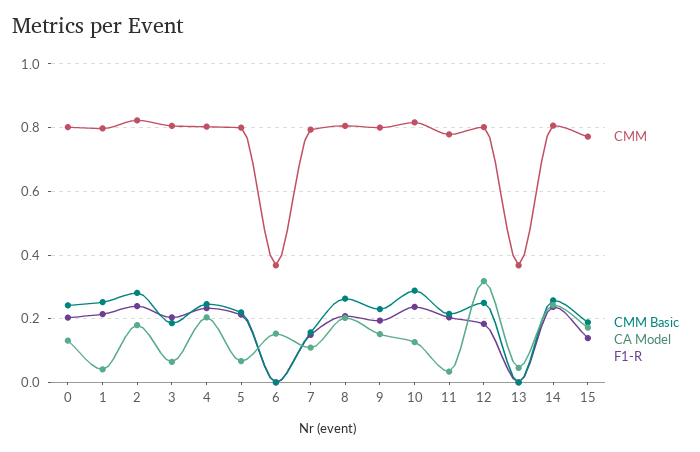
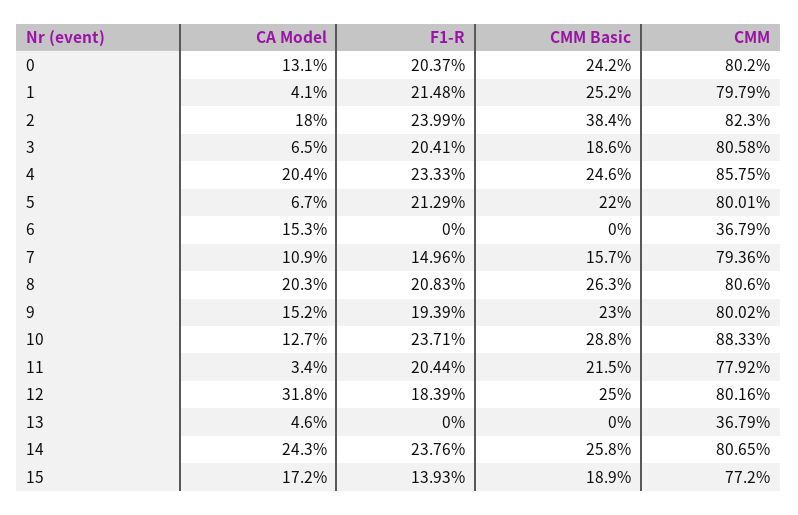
  {
    "CMM": {
      "0": 0.802,
      "1": 0.7979,
      "2": 0.823,
      "3": 0.8058,
-     "4": 0.8,
+     "4": 0.8575,
      "5": 0.8001,
      "6": 0.3679,
      "7": 0.7936,
      "8": 0.806,
      "9": 0.8002,
-     "10": 0.82,
+     "10": 0.8833,
      "11": 0.7792,
      "12": 0.8016,
      "13": 0.3679,
      "14": 0.8065,
      "15": 0.772
    },
    "CMM Basic": {
      "0": 0.242,
      "1": 0.252,
-     "2": 0.28,
+     "2": 0.384,
      "3": 0.186,
      "4": 0.246,
      "5": 0.22,
      "6": 0,
      "7": 0.157,
      "8": 0.263,
      "9": 0.23,
      "10": 0.288,
      "11": 0.215,
      "12": 0.25,
      "13": 0,
      "14": 0.258,
      "15": 0.189
    },
    "CA Model": {
      "0": 0.131,
      "1": 0.041,
      "2": 0.18,
      "3": 0.065,
      "4": 0.204,
      "5": 0.067,
      "6": 0.153,
      "7": 0.109,
      "8": 0.203,
      "9": 0.152,
      "10": 0.127,
      "11": 0.034,
      "12": 0.318,
      "13": 0.046,
      "14": 0.243,
      "15": 0.172
    },
    "F1-R": {
      "0": 0.2037,
      "1": 0.2148,
      "2": 0.2399,
      "3": 0.2041,
      "4": 0.2333,
      "5": 0.2129,
      "6": 0,
      "7": 0.1496,
      "8": 0.2083,
      "9": 0.1939,
      "10": 0.2371,
      "11": 0.2044,
      "12": 0.1839,
      "13": 0,
      "14": 0.2376,
      "15": 0.1393
    }
  }

